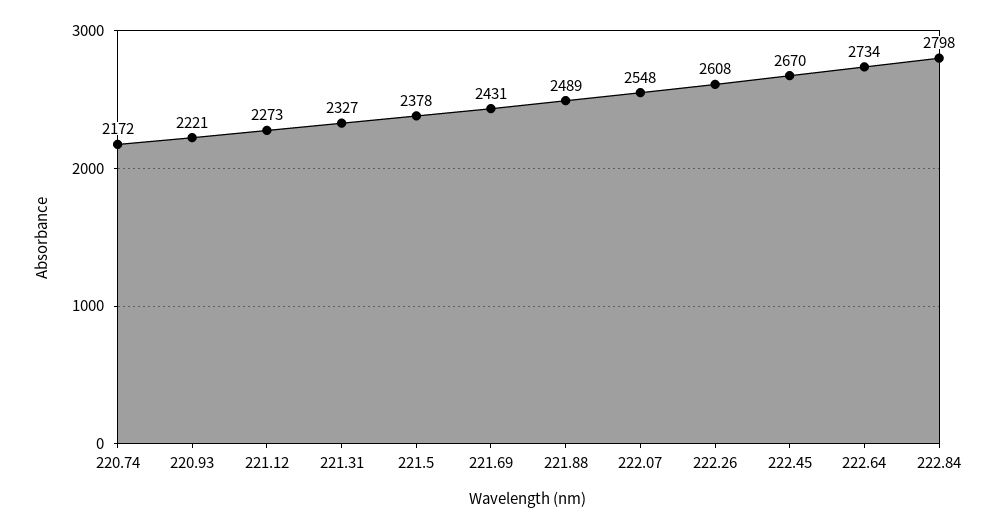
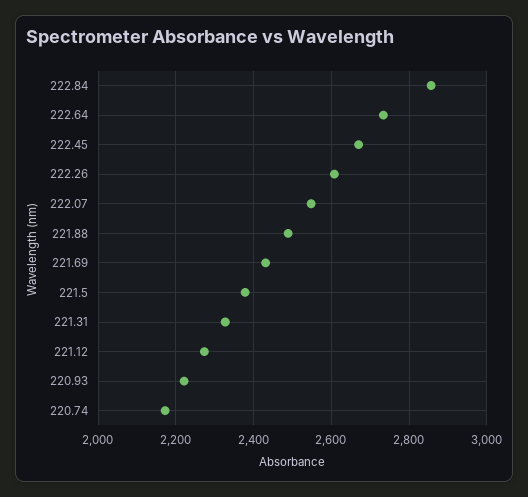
  {
    "220.74": 2172,
    "220.93": 2221,
    "221.12": 2273,
    "221.31": 2327,
    "221.5": 2378,
    "221.69": 2431,
    "221.88": 2489,
    "222.07": 2548,
    "222.26": 2608,
    "222.45": 2670,
    "222.64": 2734,
-   "222.84": 2798
+   "222.84": 2860
  }

